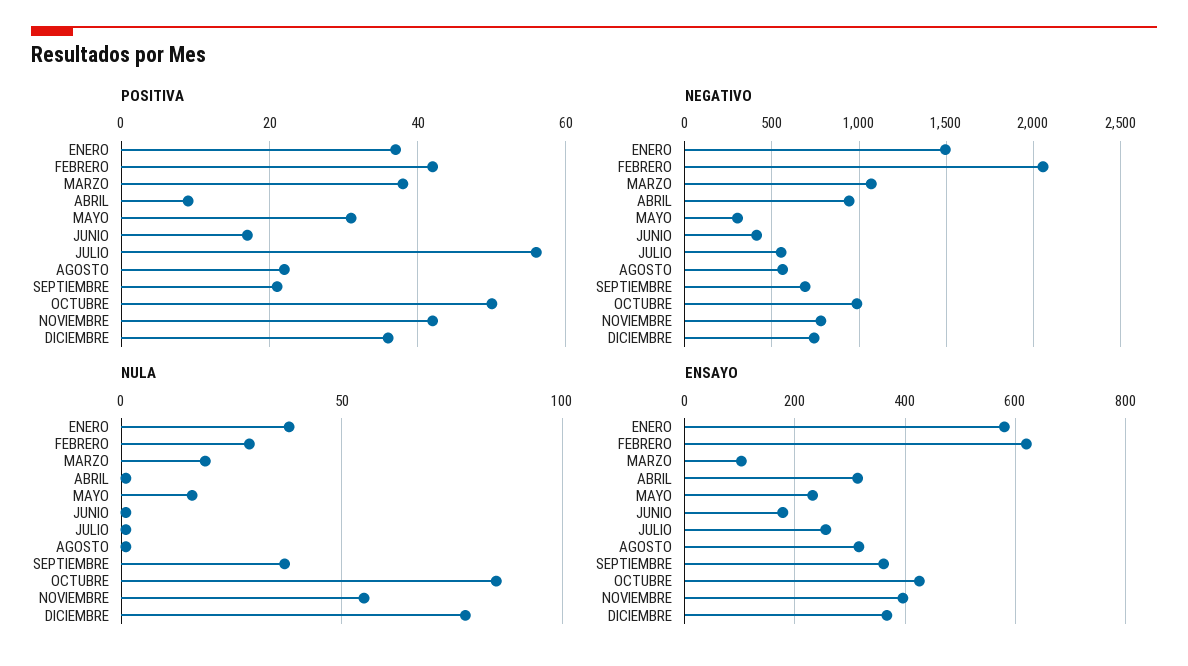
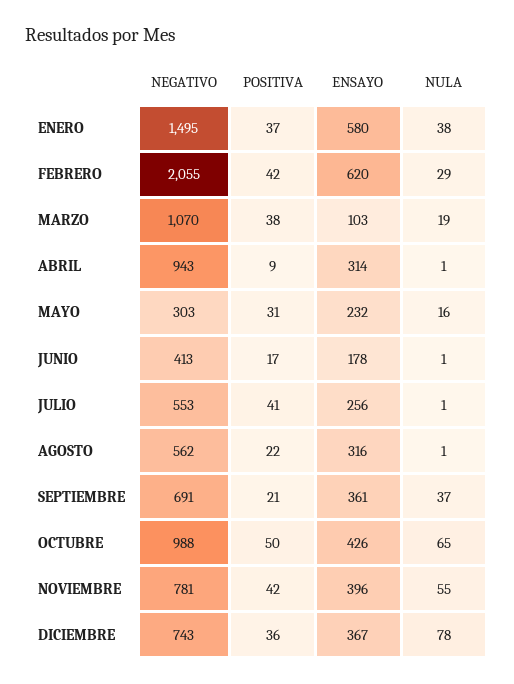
  {
    "POSITIVA": {
      "ENERO": 37,
      "FEBRERO": 42,
      "MARZO": 38,
      "ABRIL": 9,
      "MAYO": 31,
      "JUNIO": 17,
-     "JULIO": 55,
+     "JULIO": 41,
      "AGOSTO": 22,
      "SEPTIEMBRE": 21,
      "OCTUBRE": 50,
      "NOVIEMBRE": 42,
      "DICIEMBRE": 36
    },
    "NEGATIVO": {
      "ENERO": 1495,
      "FEBRERO": 2055,
      "MARZO": 1070,
      "ABRIL": 943,
      "MAYO": 303,
      "JUNIO": 413,
      "JULIO": 553,
      "AGOSTO": 562,
      "SEPTIEMBRE": 691,
      "OCTUBRE": 988,
      "NOVIEMBRE": 781,
      "DICIEMBRE": 743
    },
    "NULA": {
      "ENERO": 38,
      "FEBRERO": 29,
      "MARZO": 19,
      "ABRIL": 1,
      "MAYO": 16,
      "JUNIO": 1,
      "JULIO": 1,
      "AGOSTO": 1,
      "SEPTIEMBRE": 37,
-     "OCTUBRE": 85,
+     "OCTUBRE": 65,
      "NOVIEMBRE": 55,
      "DICIEMBRE": 78
    },
    "ENSAYO": {
      "ENERO": 580,
      "FEBRERO": 620,
      "MARZO": 103,
      "ABRIL": 314,
      "MAYO": 232,
      "JUNIO": 178,
      "JULIO": 256,
      "AGOSTO": 316,
      "SEPTIEMBRE": 361,
      "OCTUBRE": 426,
      "NOVIEMBRE": 396,
      "DICIEMBRE": 367
    }
  }

